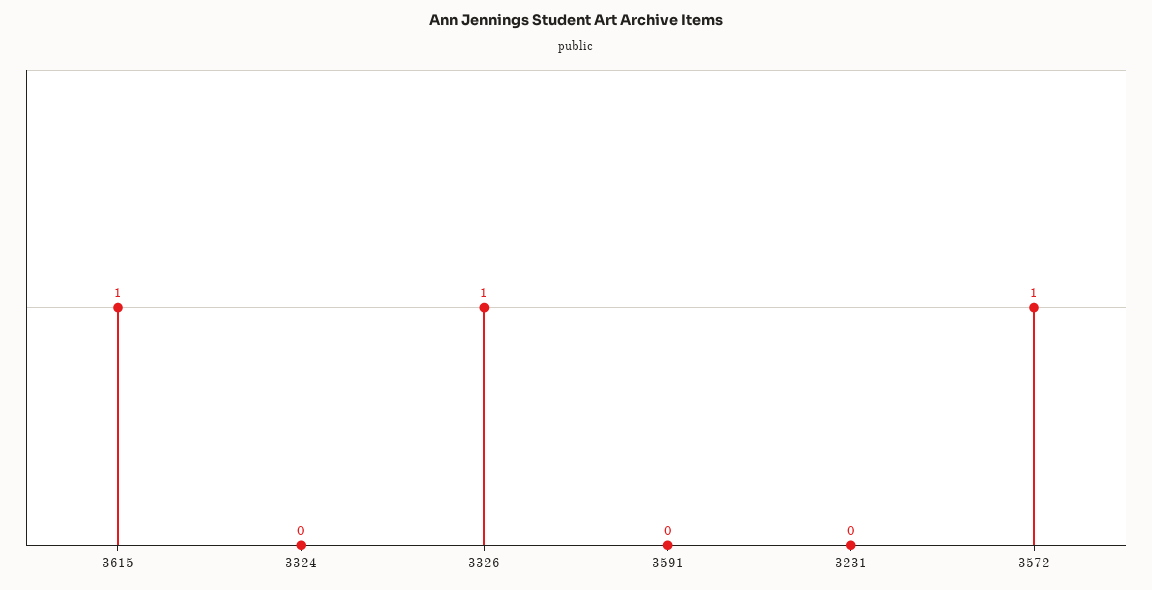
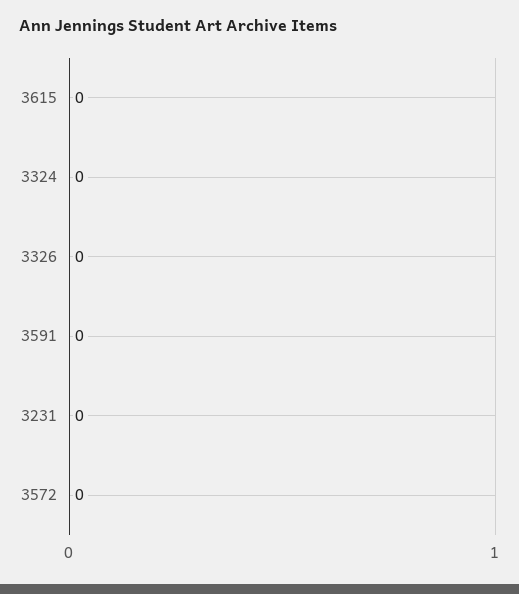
  {
-   "3615": 1,
+   "3615": 0,
    "3324": 0,
-   "3326": 1,
+   "3326": 0,
    "3591": 0,
    "3231": 0,
-   "3572": 1
+   "3572": 0
  }

